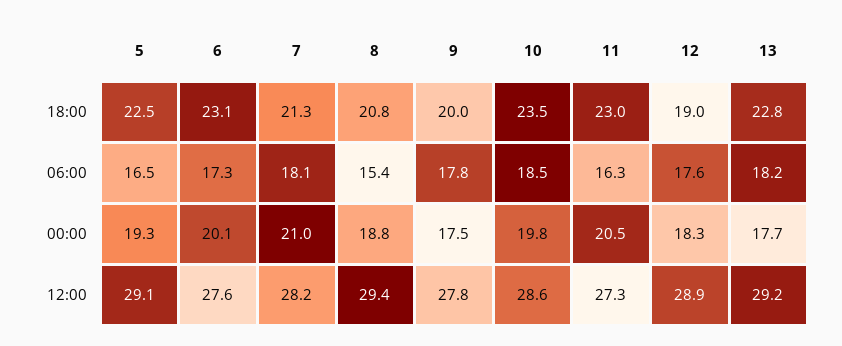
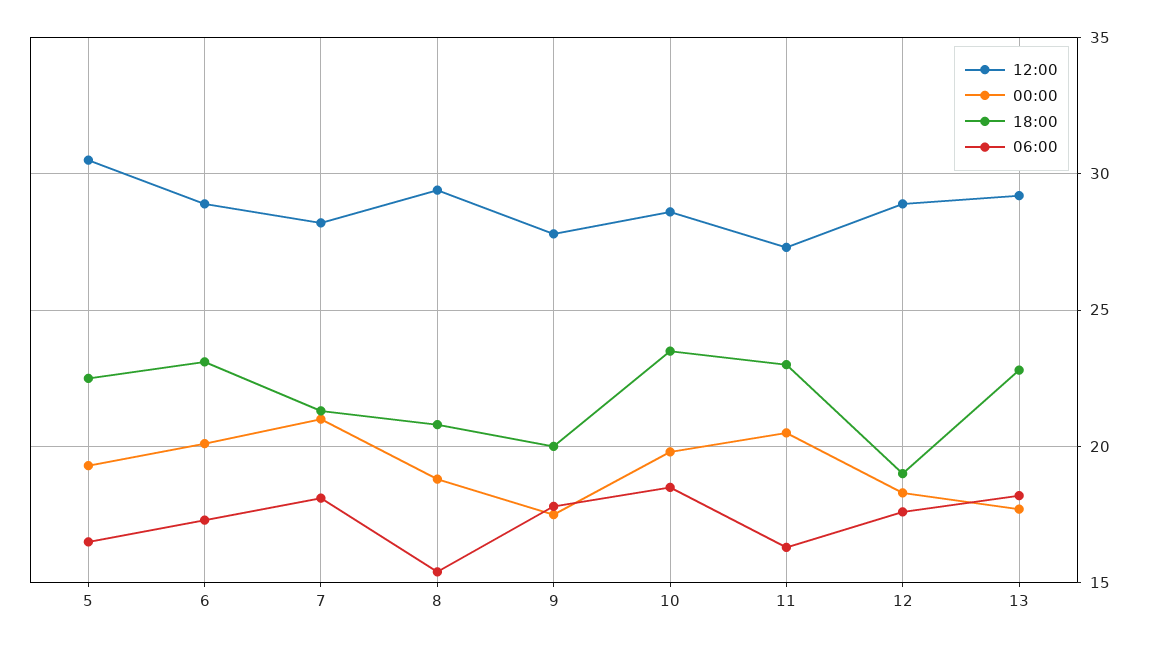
  {
    "18:00": {
      "5": 22.5,
      "6": 23.1,
      "7": 21.3,
      "8": 20.8,
      "9": 20,
      "10": 23.5,
      "11": 23,
      "12": 19,
      "13": 22.8
    },
    "06:00": {
      "5": 16.5,
      "6": 17.3,
      "7": 18.1,
      "8": 15.4,
      "9": 17.8,
      "10": 18.5,
      "11": 16.3,
      "12": 17.6,
      "13": 18.2
    },
    "00:00": {
      "5": 19.3,
      "6": 20.1,
      "7": 21,
      "8": 18.8,
      "9": 17.5,
      "10": 19.8,
      "11": 20.5,
      "12": 18.3,
      "13": 17.7
    },
    "12:00": {
-     "5": 29.1,
+     "5": 30.5,
-     "6": 27.6,
+     "6": 29,
      "7": 28.2,
      "8": 29.4,
      "9": 27.8,
      "10": 28.6,
      "11": 27.3,
      "12": 28.9,
      "13": 29.2
    }
  }

